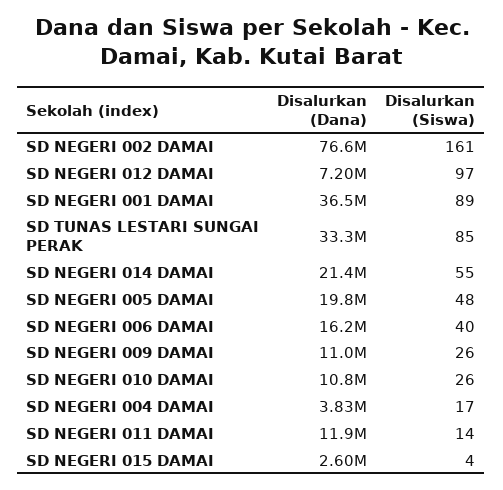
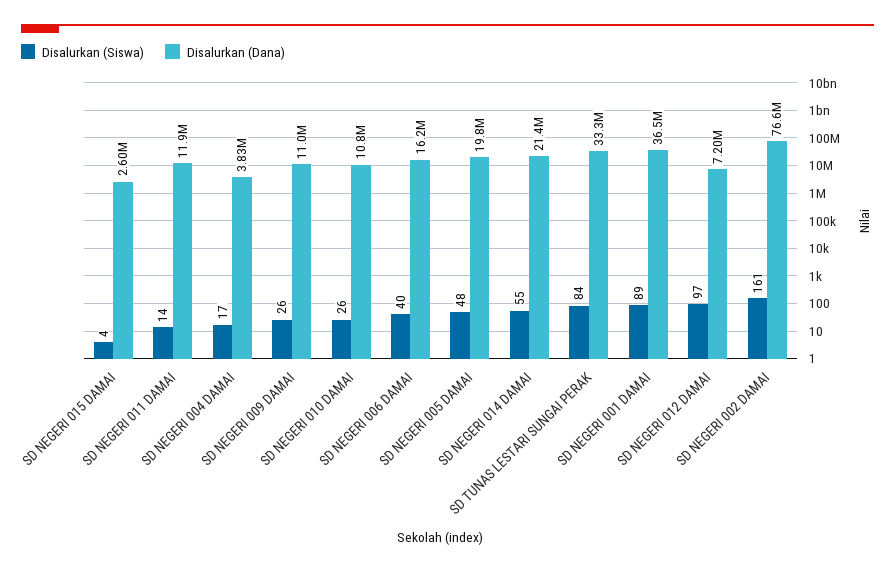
  {
    "Disalurkan (Dana)": {
      "SD NEGERI 002 DAMAI": 76600000,
      "SD NEGERI 012 DAMAI": 7200000,
      "SD NEGERI 001 DAMAI": 36500000,
      "SD TUNAS LESTARI SUNGAI PERAK": 33300000,
      "SD NEGERI 014 DAMAI": 21400000,
      "SD NEGERI 005 DAMAI": 19800000,
      "SD NEGERI 006 DAMAI": 16200000,
      "SD NEGERI 009 DAMAI": 11000000,
      "SD NEGERI 010 DAMAI": 10800000,
      "SD NEGERI 004 DAMAI": 3830000,
      "SD NEGERI 011 DAMAI": 11900000,
      "SD NEGERI 015 DAMAI": 2600000
    },
    "Disalurkan (Siswa)": {
      "SD NEGERI 002 DAMAI": 161,
      "SD NEGERI 012 DAMAI": 97,
      "SD NEGERI 001 DAMAI": 89,
-     "SD TUNAS LESTARI SUNGAI PERAK": 85,
+     "SD TUNAS LESTARI SUNGAI PERAK": 84,
      "SD NEGERI 014 DAMAI": 55,
      "SD NEGERI 005 DAMAI": 48,
      "SD NEGERI 006 DAMAI": 40,
      "SD NEGERI 009 DAMAI": 26,
      "SD NEGERI 010 DAMAI": 26,
      "SD NEGERI 004 DAMAI": 17,
      "SD NEGERI 011 DAMAI": 14,
      "SD NEGERI 015 DAMAI": 4
    }
  }

